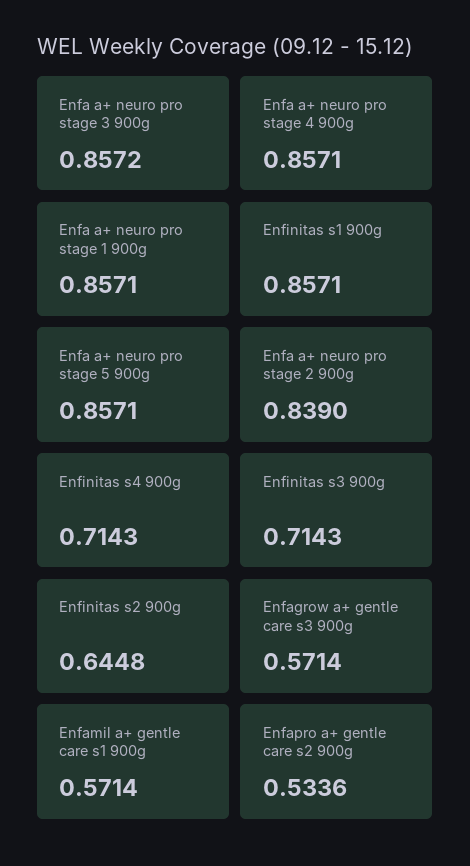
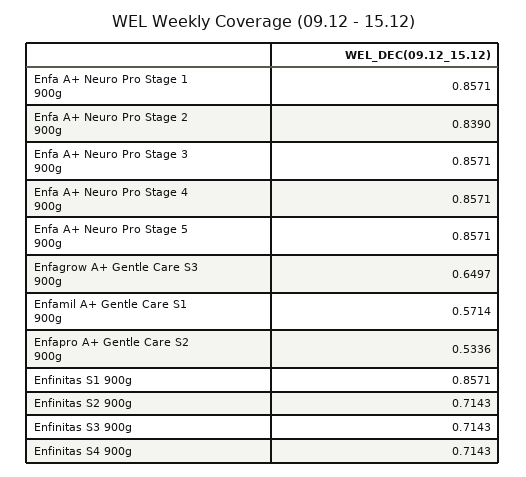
  {
-   "Enfa a+ neuro pro stage 3 900g": 0.8572,
+   "Enfa a+ neuro pro stage 3 900g": 0.8571,
    "Enfa a+ neuro pro stage 4 900g": 0.8571,
    "Enfa a+ neuro pro stage 1 900g": 0.8571,
    "Enfinitas s1 900g": 0.8571,
    "Enfa a+ neuro pro stage 5 900g": 0.8571,
    "Enfa a+ neuro pro stage 2 900g": 0.839,
    "Enfinitas s4 900g": 0.7143,
    "Enfinitas s3 900g": 0.7143,
-   "Enfinitas s2 900g": 0.6448,
+   "Enfinitas s2 900g": 0.7143,
-   "Enfagrow a+ gentle care s3 900g": 0.5714,
+   "Enfagrow a+ gentle care s3 900g": 0.6497,
    "Enfamil a+ gentle care s1 900g": 0.5714,
    "Enfapro a+ gentle care s2 900g": 0.5336
  }

